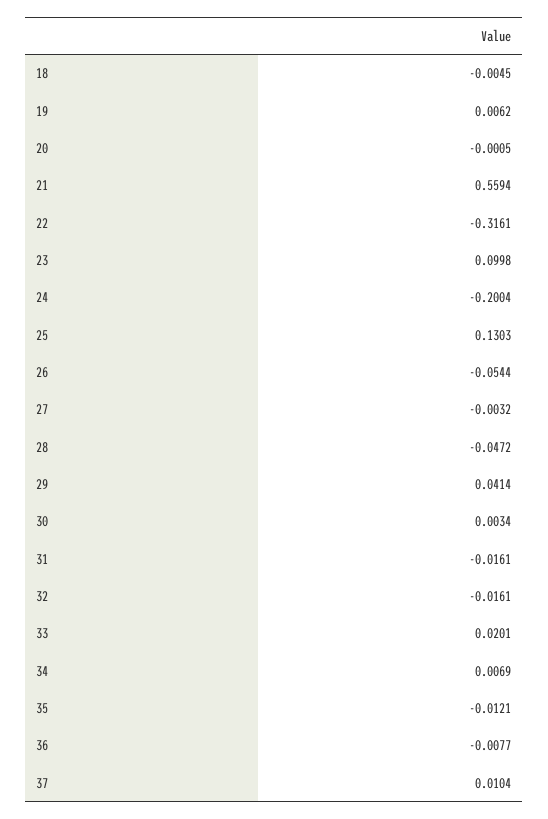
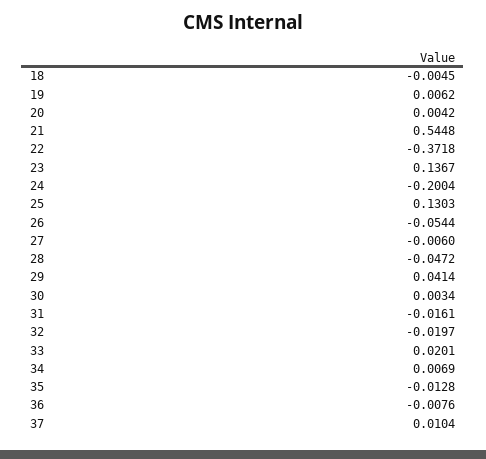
  {
    "18": -0.0045,
    "19": 0.0062,
-   "20": -0.0005,
+   "20": 0.0042,
-   "21": 0.5594,
+   "21": 0.5448,
-   "22": -0.3161,
+   "22": -0.3718,
-   "23": 0.0998,
+   "23": 0.1367,
    "24": -0.2004,
    "25": 0.1303,
    "26": -0.0544,
-   "27": -0.0032,
+   "27": -0.006,
    "28": -0.0472,
    "29": 0.0414,
    "30": 0.0034,
    "31": -0.0161,
-   "32": -0.0161,
+   "32": -0.0197,
    "33": 0.0201,
    "34": 0.0069,
-   "35": -0.0121,
+   "35": -0.0128,
-   "36": -0.0077,
+   "36": -0.0076,
    "37": 0.0104
  }

